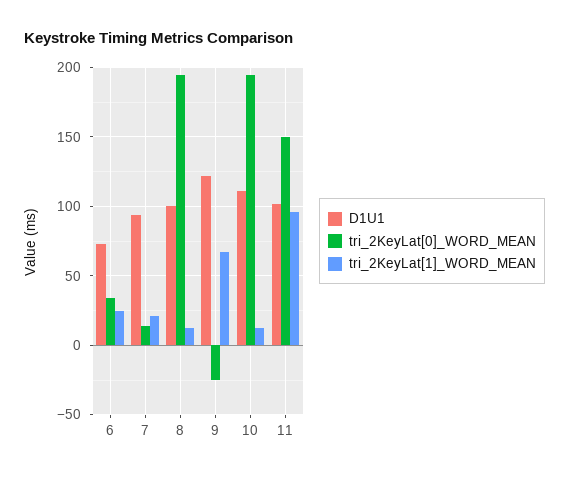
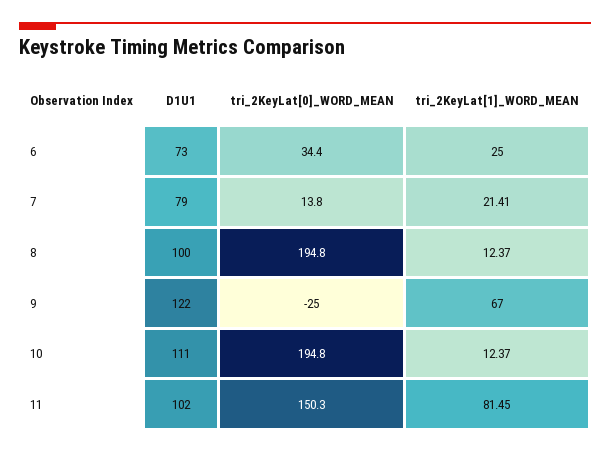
  {
    "D1U1": {
      "6": 73,
-     "7": 95,
+     "7": 79,
      "8": 100,
      "9": 122,
      "10": 111,
      "11": 102
    },
    "tri_2KeyLat[0]_WORD_MEAN": {
      "6": 34.4,
      "7": 13.8,
      "8": 194.8,
      "9": -25,
      "10": 194.8,
      "11": 150.3
    },
    "tri_2KeyLat[1]_WORD_MEAN": {
      "6": 25,
      "7": 21.41,
      "8": 12.37,
      "9": 67,
      "10": 12.37,
-     "11": 95
+     "11": 81.45
    }
  }

